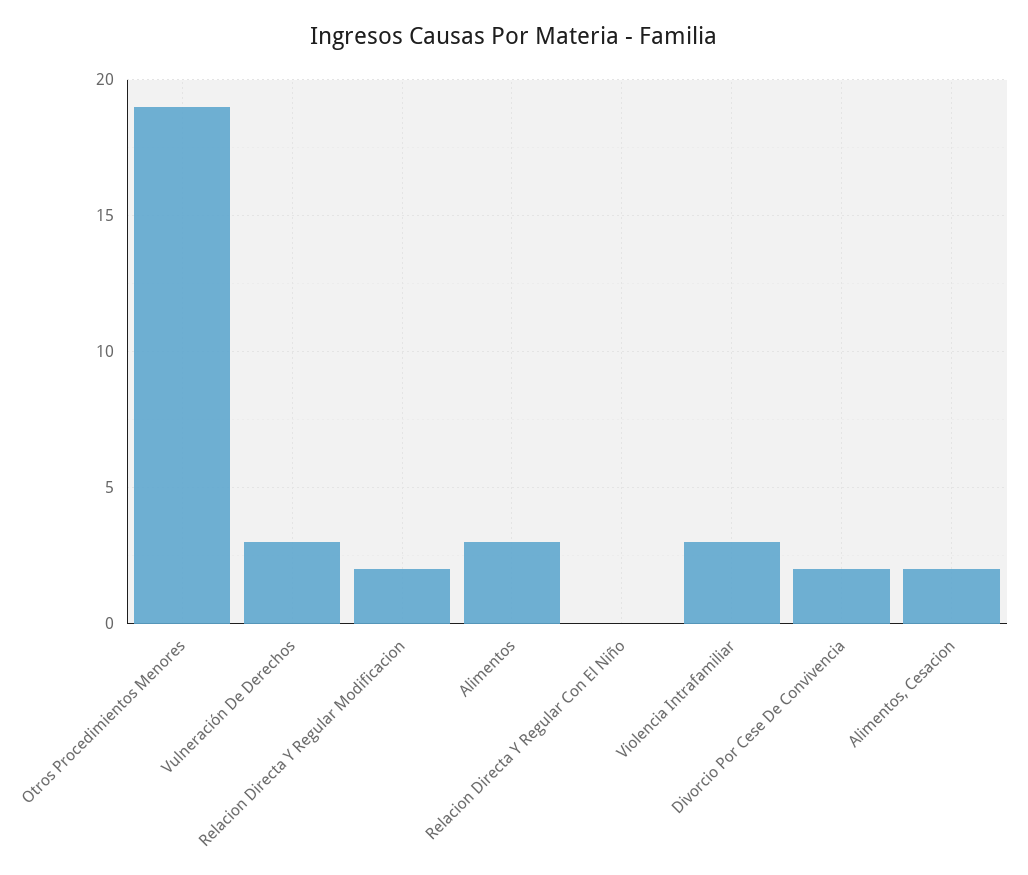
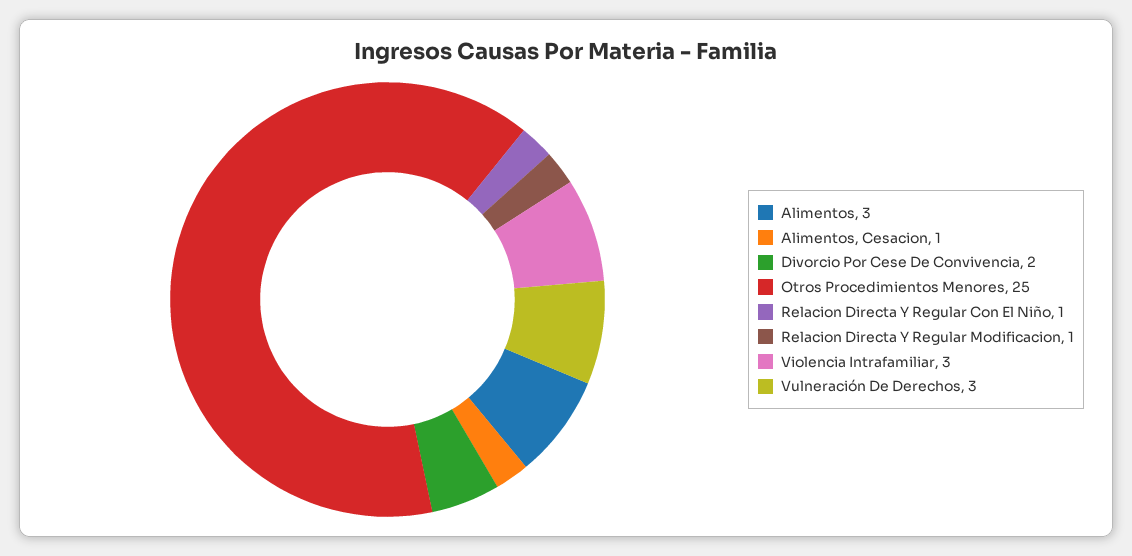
  {
-   "Otros Procedimientos Menores": 19,
+   "Otros Procedimientos Menores": 25,
    "Vulneración De Derechos": 3,
-   "Relacion Directa Y Regular Modificacion": 2,
+   "Relacion Directa Y Regular Modificacion": 1,
    "Alimentos": 3,
-   "Relacion Directa Y Regular Con El Niño": 0,
+   "Relacion Directa Y Regular Con El Niño": 1,
    "Violencia Intrafamiliar": 3,
    "Divorcio Por Cese De Convivencia": 2,
-   "Alimentos, Cesacion": 2
+   "Alimentos, Cesacion": 1
  }

